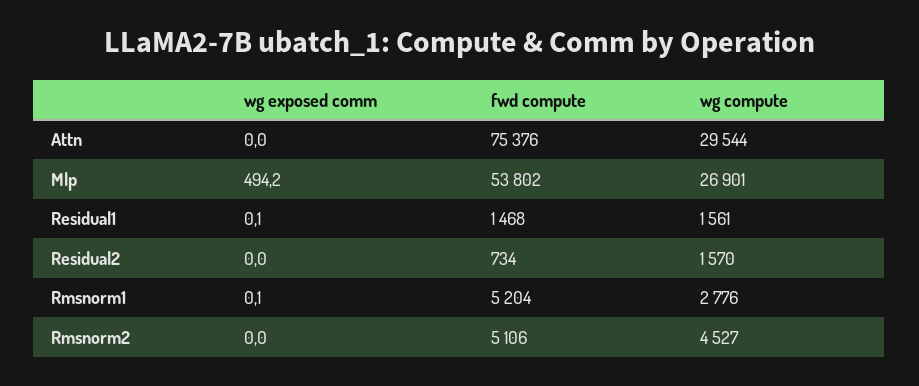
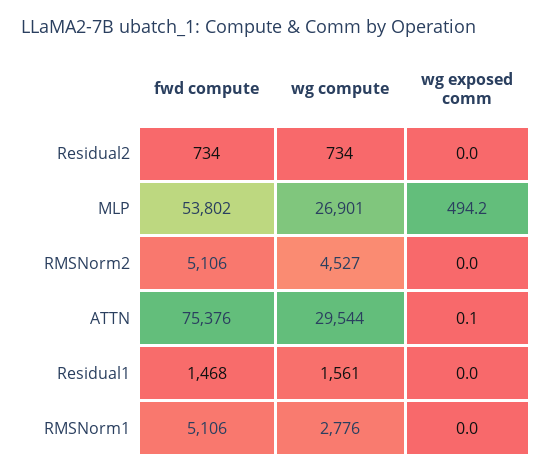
  {
    "wg exposed comm": {
-     "Attn": 0,
+     "Attn": 0.1,
      "Mlp": 494.2,
-     "Residual1": 0.1,
+     "Residual1": 0,
      "Residual2": 0,
-     "Rmsnorm1": 0.1,
+     "Rmsnorm1": 0,
      "Rmsnorm2": 0
    },
    "fwd compute": {
      "Attn": 75376,
      "Mlp": 53802,
      "Residual1": 1468,
      "Residual2": 734,
-     "Rmsnorm1": 5204,
+     "Rmsnorm1": 5106,
      "Rmsnorm2": 5106
    },
    "wg compute": {
      "Attn": 29544,
      "Mlp": 26901,
      "Residual1": 1561,
-     "Residual2": 1570,
+     "Residual2": 734,
      "Rmsnorm1": 2776,
      "Rmsnorm2": 4527
    }
  }

